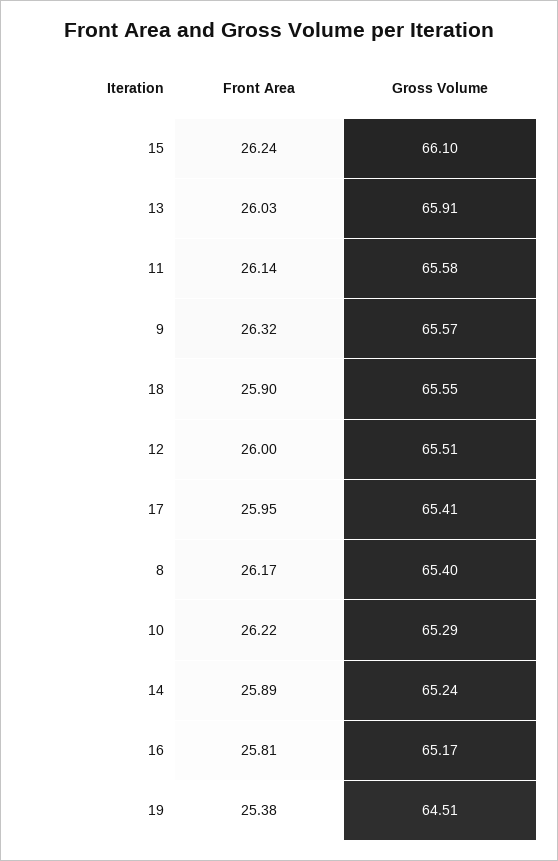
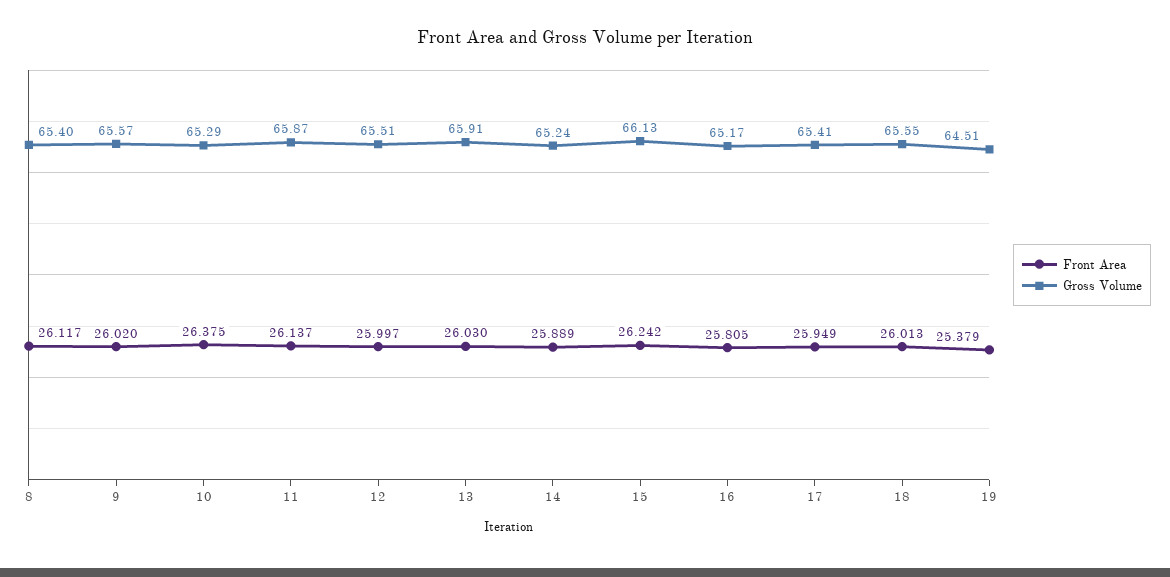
  {
    "Front Area": {
      "15": 26.242,
      "13": 26.03,
      "11": 26.137,
-     "9": 26.32,
+     "9": 26.02,
-     "18": 25.9,
+     "18": 26.013,
      "12": 25.997,
      "17": 25.949,
-     "8": 26.17,
+     "8": 26.117,
-     "10": 26.22,
+     "10": 26.375,
      "14": 25.889,
      "16": 25.805,
      "19": 25.379
    },
    "Gross Volume": {
-     "15": 66.1,
+     "15": 66.13,
      "13": 65.91,
-     "11": 65.58,
+     "11": 65.87,
      "9": 65.57,
      "18": 65.55,
      "12": 65.51,
      "17": 65.41,
      "8": 65.4,
      "10": 65.29,
      "14": 65.24,
      "16": 65.17,
      "19": 64.51
    }
  }

